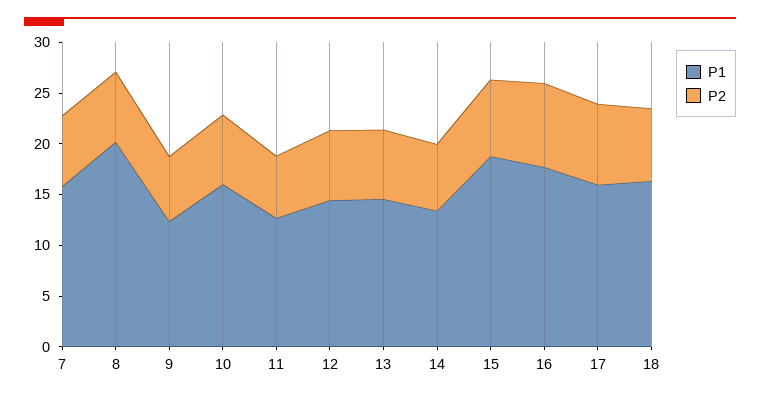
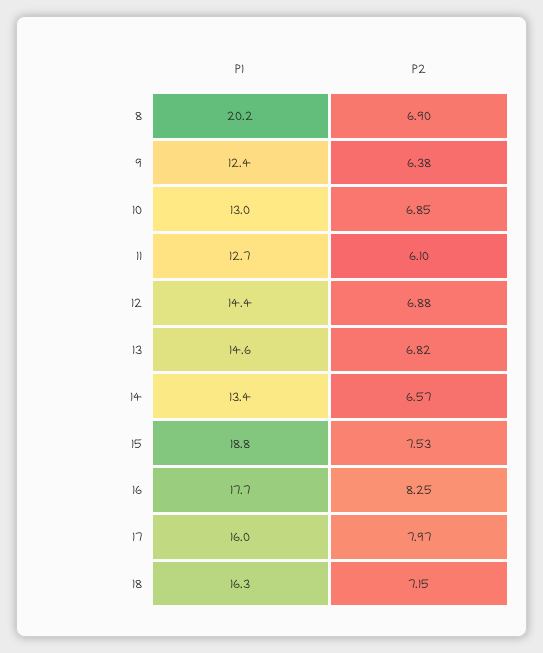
  {
    "P1": {
-     "7": 16,
      "8": 20.2,
      "9": 12.4,
-     "10": 16,
+     "10": 13,
      "11": 12.7,
      "12": 14.4,
      "13": 14.6,
      "14": 13.4,
      "15": 18.8,
      "16": 17.7,
      "17": 16,
      "18": 16.3
    },
    "P2": {
-     "7": 7,
      "8": 6.9,
      "9": 6.38,
      "10": 6.85,
      "11": 6.1,
      "12": 6.88,
      "13": 6.82,
      "14": 6.57,
      "15": 7.53,
      "16": 8.25,
      "17": 7.97,
      "18": 7.15
    }
  }

